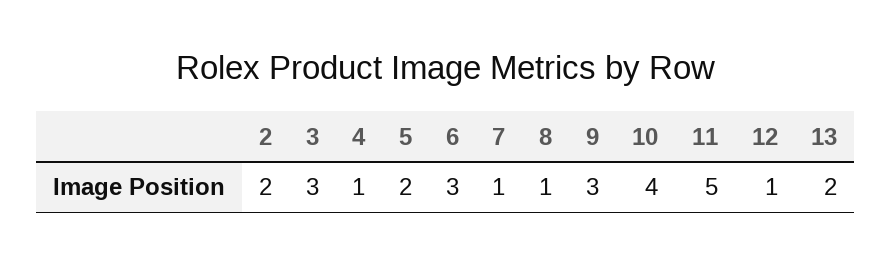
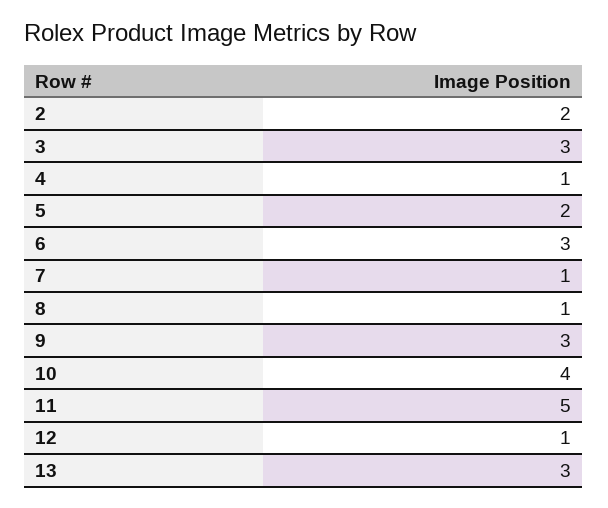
  {
    "2": 2,
    "3": 3,
    "4": 1,
    "5": 2,
    "6": 3,
    "7": 1,
    "8": 1,
    "9": 3,
    "10": 4,
    "11": 5,
    "12": 1,
-   "13": 2
+   "13": 3
  }

